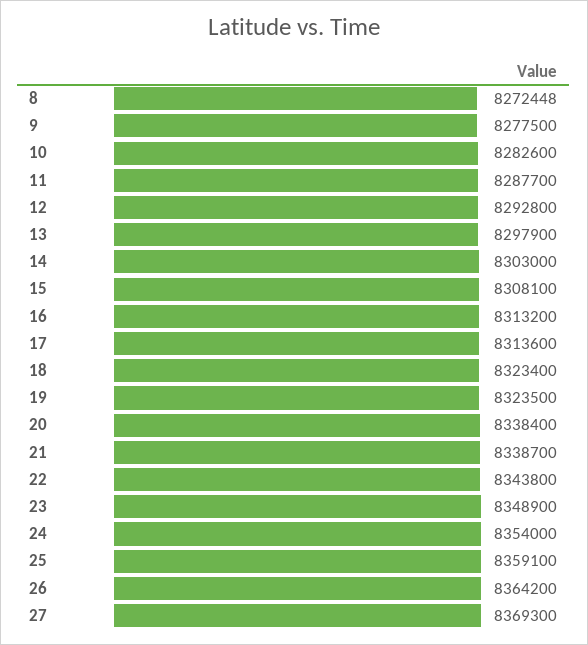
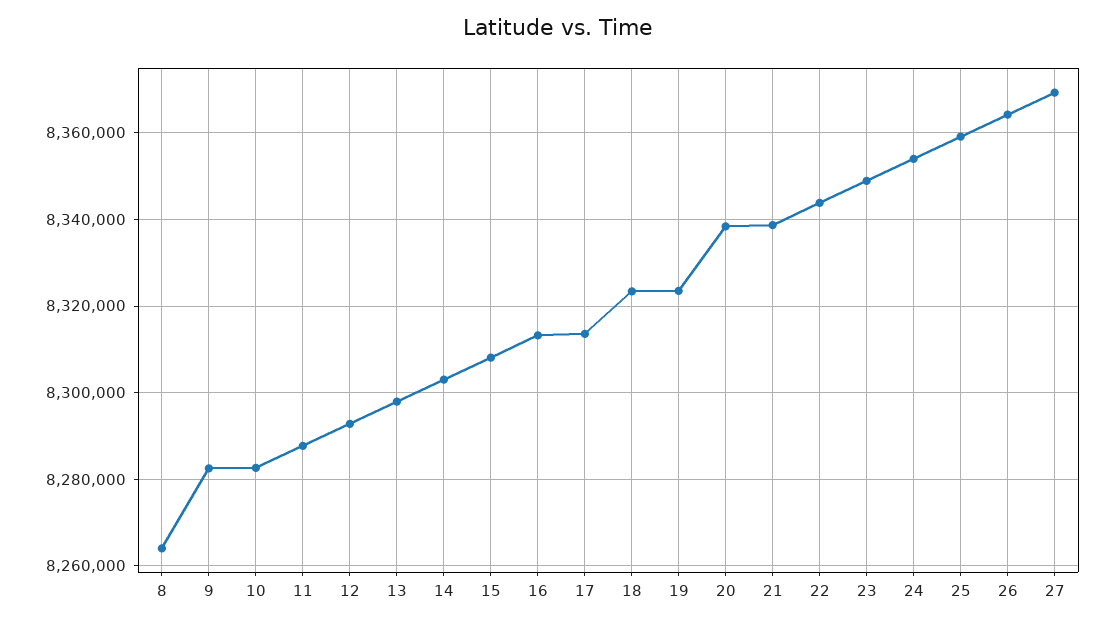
  {
-   "8": 8272448,
+   "8": 8264000,
-   "9": 8277500,
+   "9": 8282000,
    "10": 8282600,
    "11": 8287700,
    "12": 8292800,
    "13": 8297900,
    "14": 8303000,
    "15": 8308100,
    "16": 8313200,
    "17": 8313600,
    "18": 8323400,
    "19": 8323500,
    "20": 8338400,
    "21": 8338700,
    "22": 8343800,
    "23": 8348900,
    "24": 8354000,
    "25": 8359100,
    "26": 8364200,
    "27": 8369300
  }

